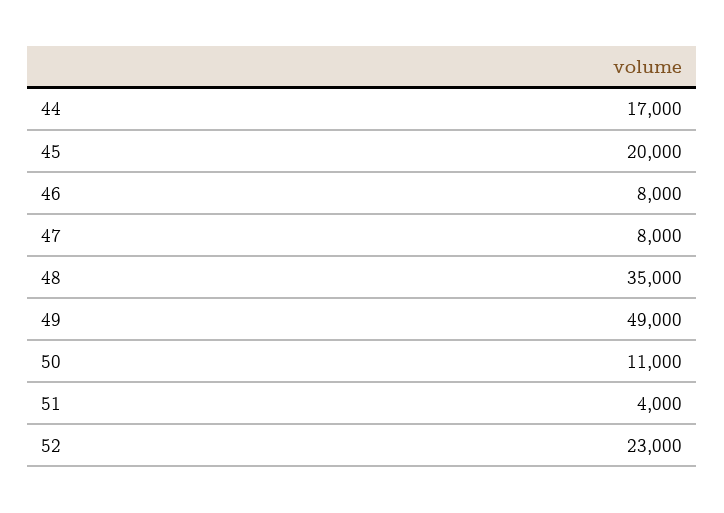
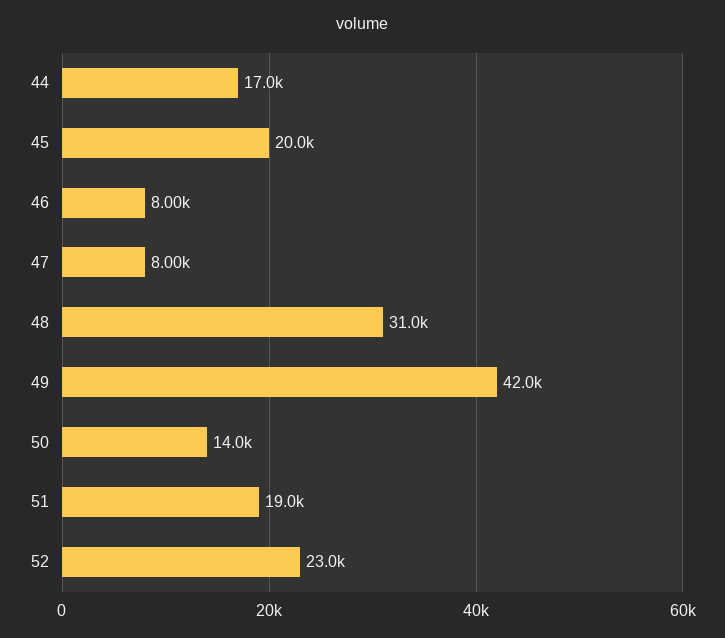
  {
    "44": 17000,
    "45": 20000,
    "46": 8000,
    "47": 8000,
-   "48": 35000,
+   "48": 31000,
-   "49": 49000,
+   "49": 42000,
-   "50": 11000,
+   "50": 14000,
-   "51": 4000,
+   "51": 19000,
    "52": 23000
  }

